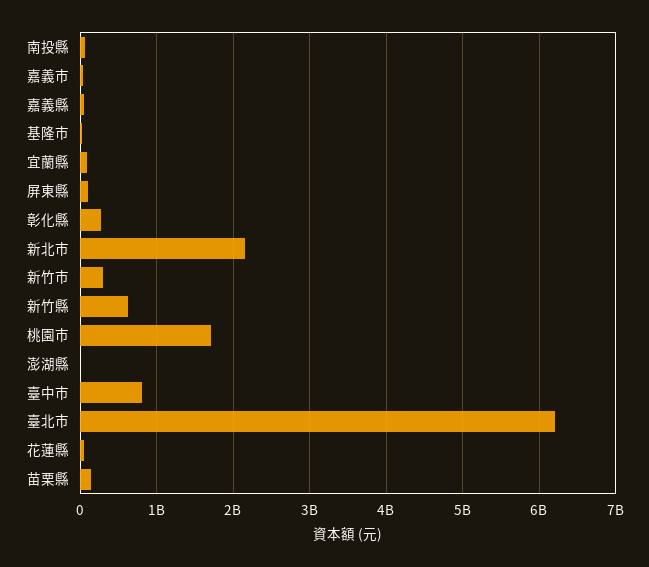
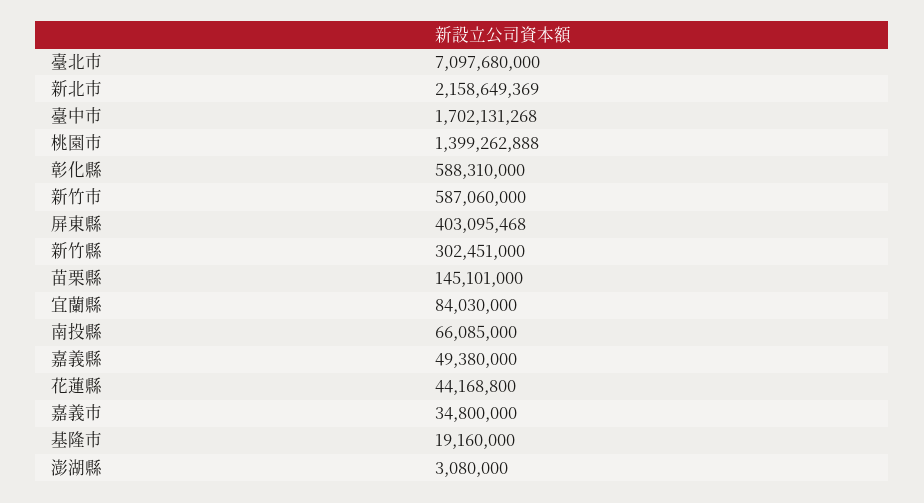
  {
    "南投縣": 66085000,
    "嘉義市": 34800000,
    "嘉義縣": 49380000,
    "基隆市": 19160000,
    "宜蘭縣": 84030000,
-   "屏東縣": 100000000,
+   "屏東縣": 403095468,
-   "彰化縣": 300000000,
+   "彰化縣": 588310000,
    "新北市": 2158649369,
-   "新竹市": 300000000,
+   "新竹市": 587060000,
-   "新竹縣": 600000000,
+   "新竹縣": 302451000,
-   "桃園市": 1700000000,
+   "桃園市": 1399262888,
    "澎湖縣": 3080000,
-   "臺中市": 800000000,
+   "臺中市": 1702131268,
-   "臺北市": 6200000000,
+   "臺北市": 7097680000,
    "花蓮縣": 44168800,
    "苗栗縣": 145101000
  }

